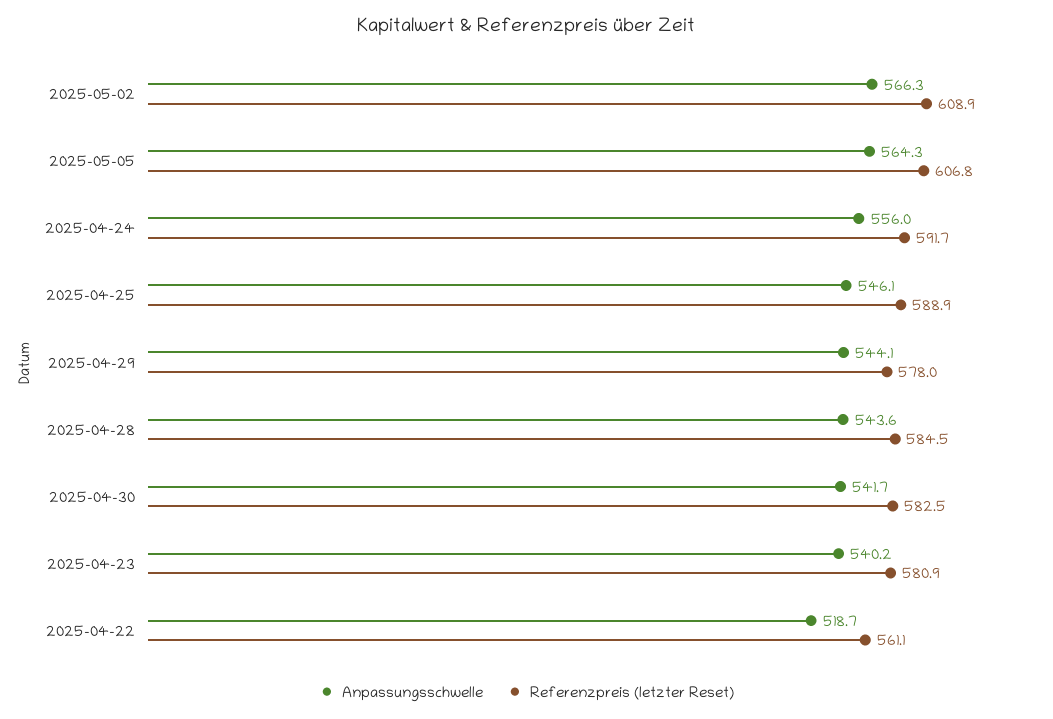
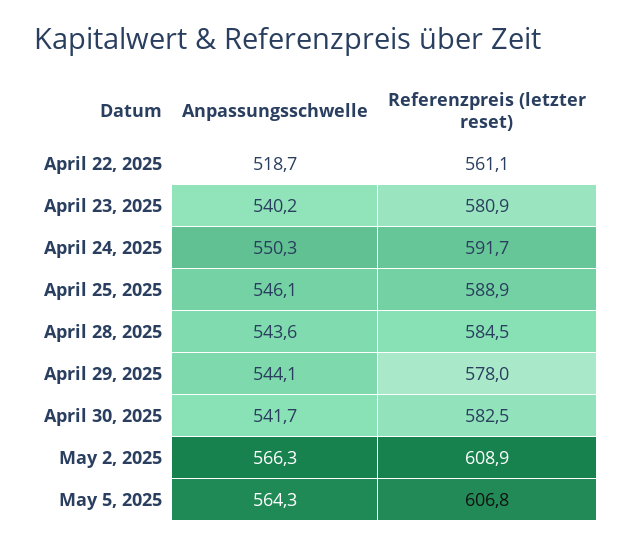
  {
    "Anpassungsschwelle": {
      "2025-05-02": 566.3,
      "2025-05-05": 564.3,
-     "2025-04-24": 556,
+     "2025-04-24": 550.3,
      "2025-04-25": 546.1,
      "2025-04-29": 544.1,
      "2025-04-28": 543.6,
      "2025-04-30": 541.7,
      "2025-04-23": 540.2,
      "2025-04-22": 518.7
    },
    "Referenzpreis (letzter Reset)": {
      "2025-05-02": 608.9,
      "2025-05-05": 606.8,
      "2025-04-24": 591.7,
      "2025-04-25": 588.9,
      "2025-04-29": 578,
      "2025-04-28": 584.5,
      "2025-04-30": 582.5,
      "2025-04-23": 580.9,
      "2025-04-22": 561.1
    }
  }

